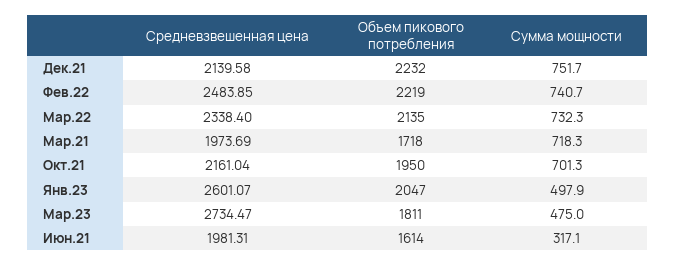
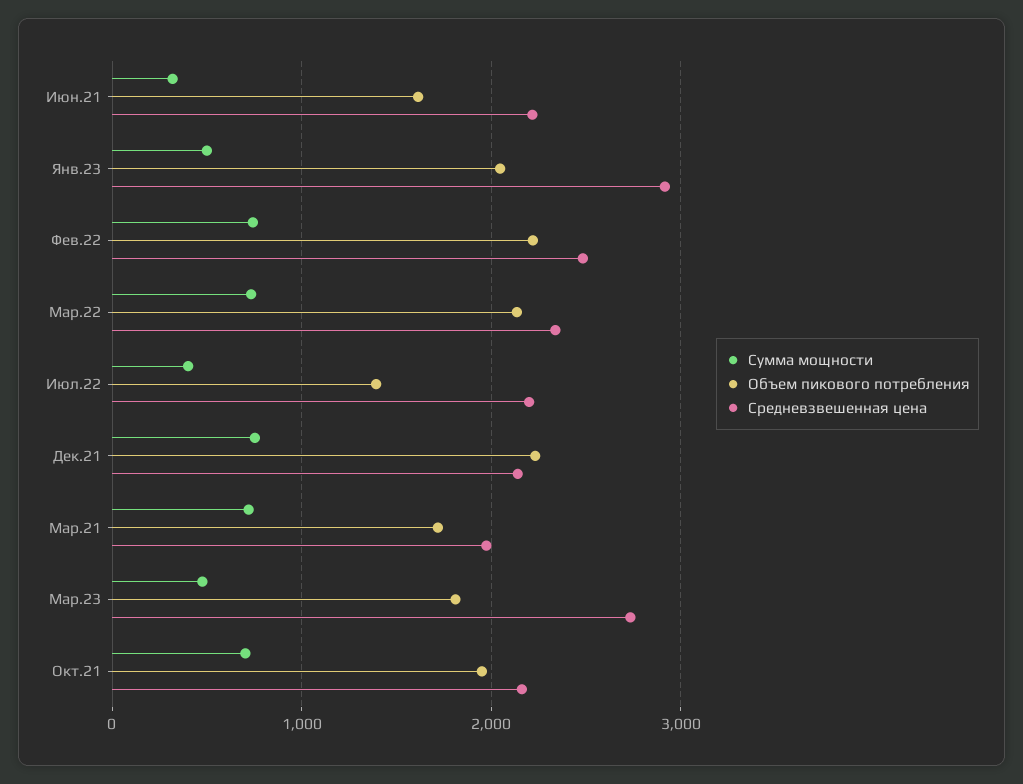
  {
    "Средневзвешенная цена": {
      "Дек.21": 2139.58,
      "Фев.22": 2483.85,
      "Мар.22": 2338.4,
      "Мар.21": 1973.69,
      "Окт.21": 2161.04,
-     "Янв.23": 2601.07,
+     "Янв.23": 2900,
      "Мар.23": 2734.47,
-     "Июн.21": 1981.31
+     "Июн.21": 2200,
+     "Июл.22": 2200
    },
    "Объем пикового потребления": {
      "Дек.21": 2232,
      "Фев.22": 2219,
      "Мар.22": 2135,
      "Мар.21": 1718,
      "Окт.21": 1950,
      "Янв.23": 2047,
      "Мар.23": 1811,
-     "Июн.21": 1614
+     "Июн.21": 1614,
+     "Июл.22": 1400
    },
    "Сумма мощности": {
      "Дек.21": 751.7,
      "Фев.22": 740.7,
      "Мар.22": 732.3,
      "Мар.21": 718.3,
      "Окт.21": 701.3,
      "Янв.23": 497.9,
      "Мар.23": 475,
-     "Июн.21": 317.1
+     "Июн.21": 317.1,
+     "Июл.22": 400
    }
  }

